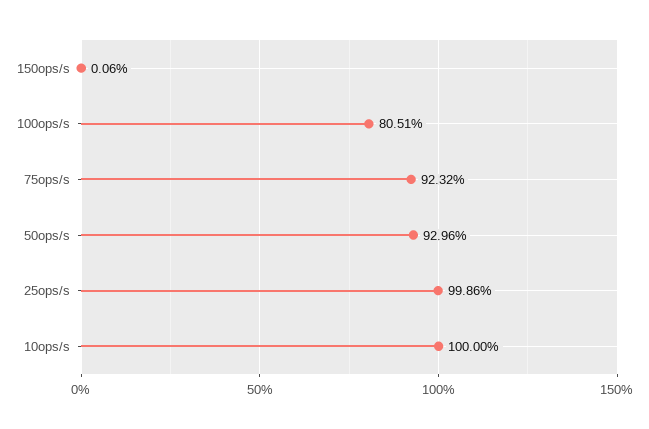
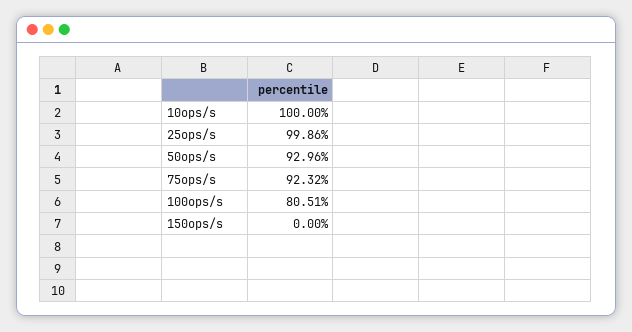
  {
-   "150ops/s": 0.06,
+   "150ops/s": 0,
    "100ops/s": 80.51,
    "75ops/s": 92.32,
    "50ops/s": 92.96,
    "25ops/s": 99.86,
    "10ops/s": 100
  }

